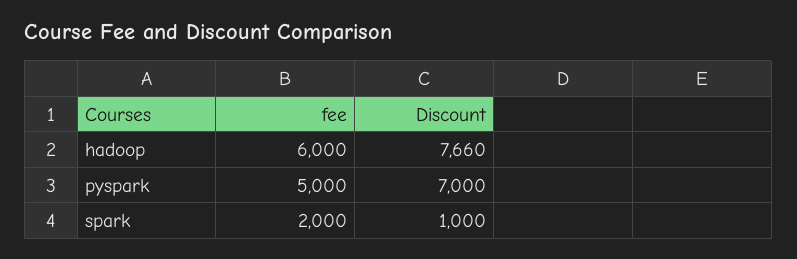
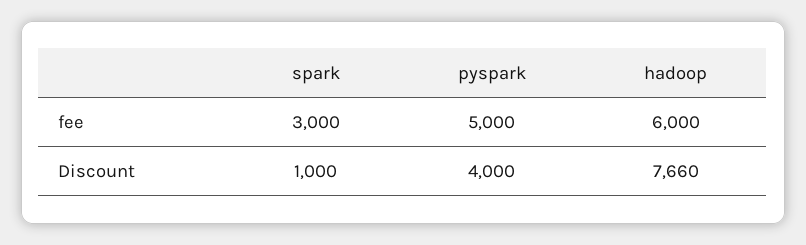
  {
    "fee": {
      "hadoop": 6000,
      "pyspark": 5000,
-     "spark": 2000
+     "spark": 3000
    },
    "Discount": {
      "hadoop": 7660,
-     "pyspark": 7000,
+     "pyspark": 4000,
      "spark": 1000
    }
  }

